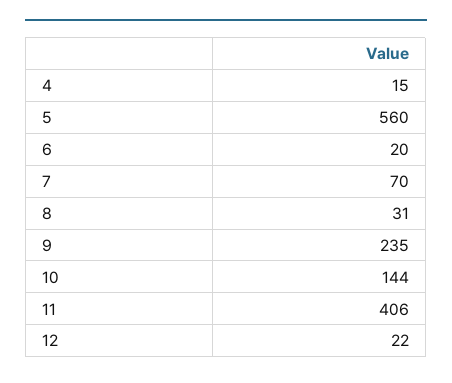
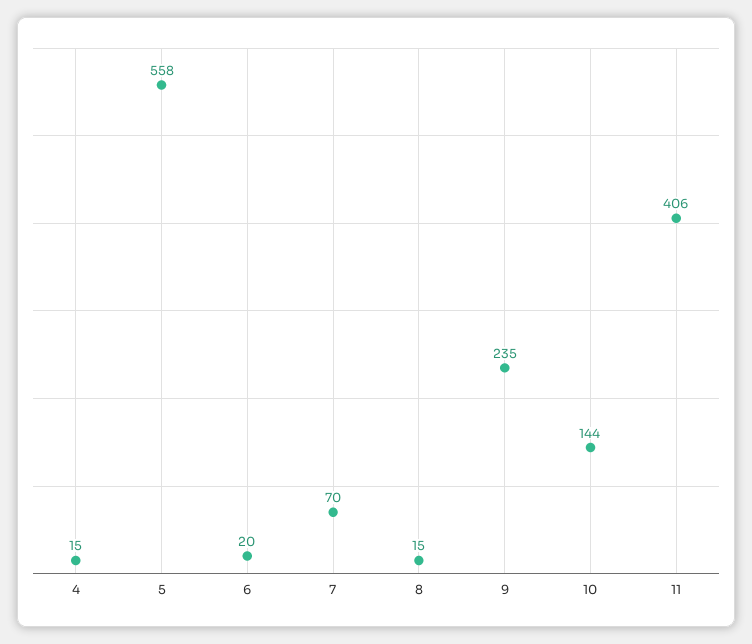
  {
    "4": 15,
-   "5": 560,
+   "5": 558,
    "6": 20,
    "7": 70,
-   "8": 31,
+   "8": 15,
    "9": 235,
    "10": 144,
-   "11": 406,
+   "11": 406
-   "12": 22
  }

